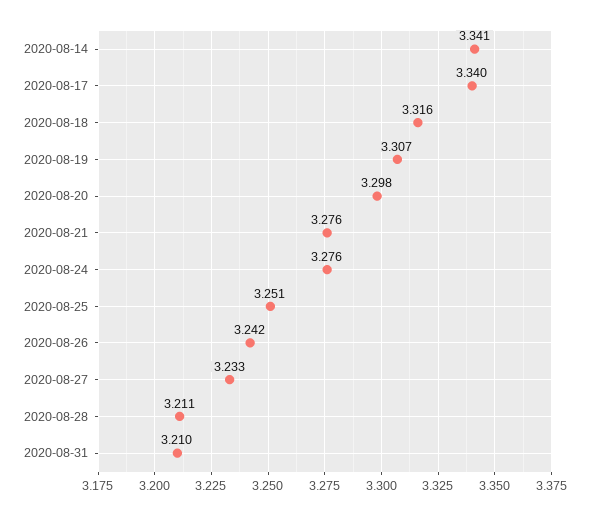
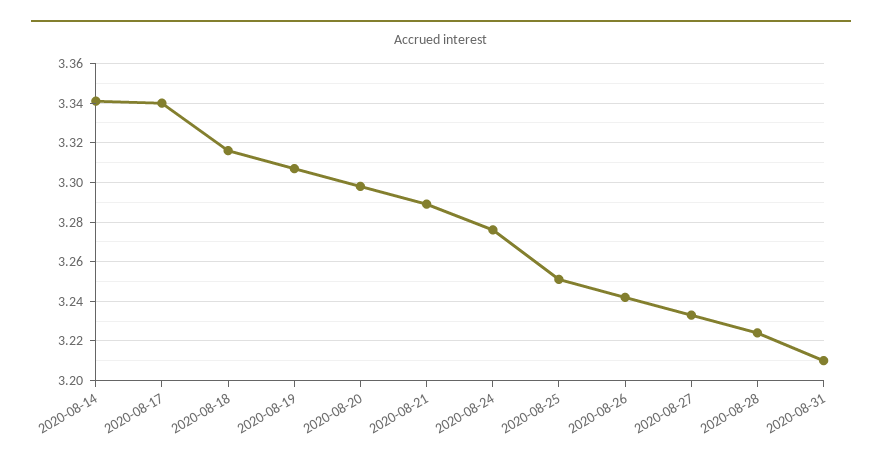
  {
    "2020-08-14": 3.341,
    "2020-08-17": 3.34,
    "2020-08-18": 3.316,
    "2020-08-19": 3.307,
    "2020-08-20": 3.298,
-   "2020-08-21": 3.276,
+   "2020-08-21": 3.29,
    "2020-08-24": 3.276,
    "2020-08-25": 3.251,
    "2020-08-26": 3.242,
    "2020-08-27": 3.233,
-   "2020-08-28": 3.211,
+   "2020-08-28": 3.225,
    "2020-08-31": 3.21
  }

